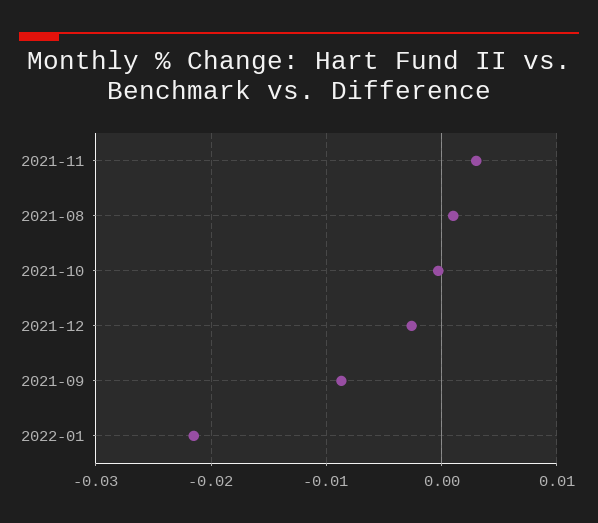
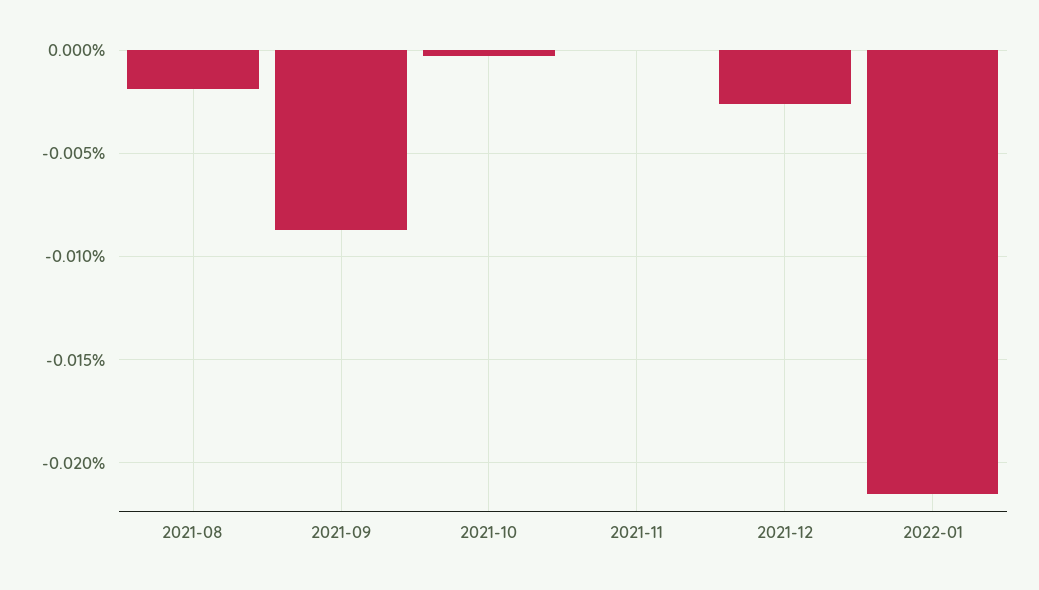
  {
-   "2021-11": 0.003,
+   "2021-11": 0,
-   "2021-08": 0.001,
+   "2021-08": -0.002,
    "2021-10": -0.0005,
    "2021-12": -0.0025,
    "2021-09": -0.0085,
    "2022-01": -0.0215
  }

